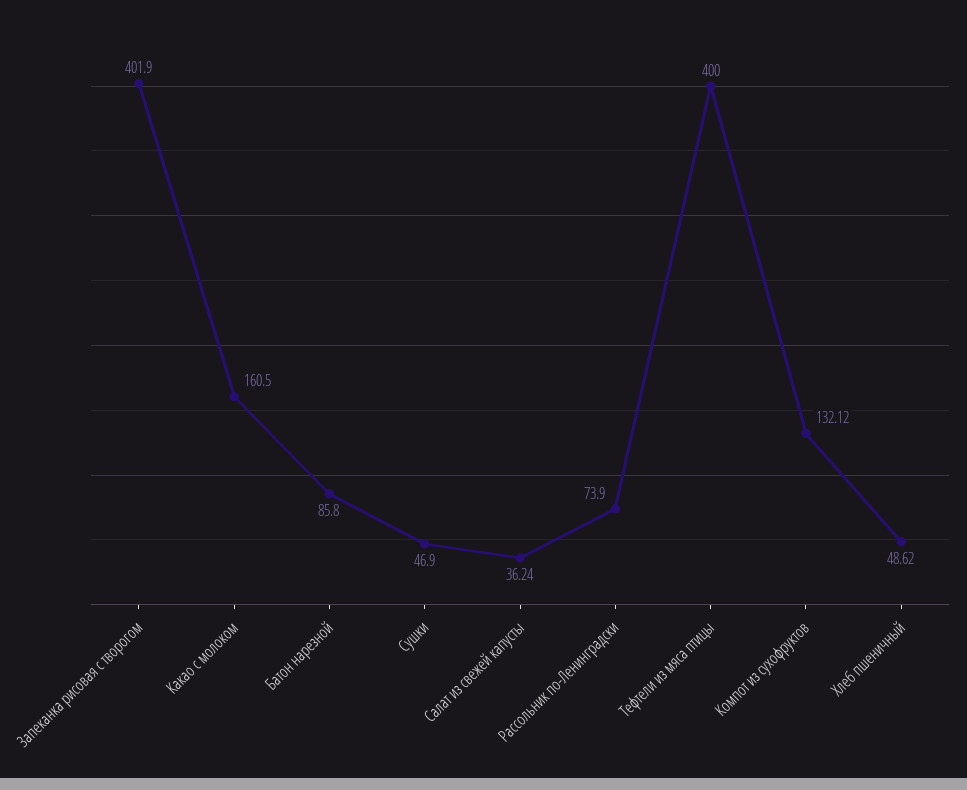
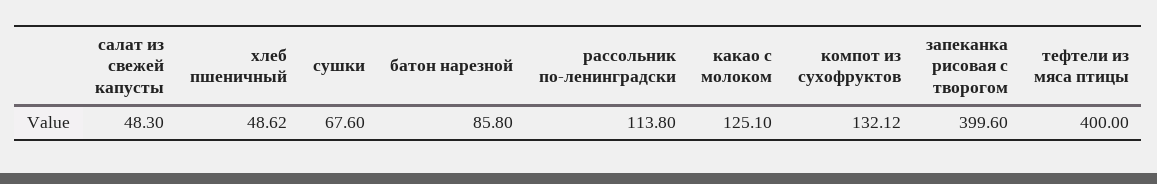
  {
-   "Запеканка рисовая с творогом": 401.9,
+   "Запеканка рисовая с творогом": 399.6,
-   "Какао с молоком": 160.5,
+   "Какао с молоком": 125.1,
    "Батон нарезной": 85.8,
-   "Сушки": 46.9,
+   "Сушки": 67.6,
-   "Салат из свежей капусты": 36.24,
+   "Салат из свежей капусты": 48.3,
-   "Рассольник по-Ленинградски": 73.9,
+   "Рассольник по-Ленинградски": 113.8,
    "Тефтели из мяса птицы": 400,
    "Компот из сухофруктов": 132.12,
    "Хлеб пшеничный": 48.62
  }

